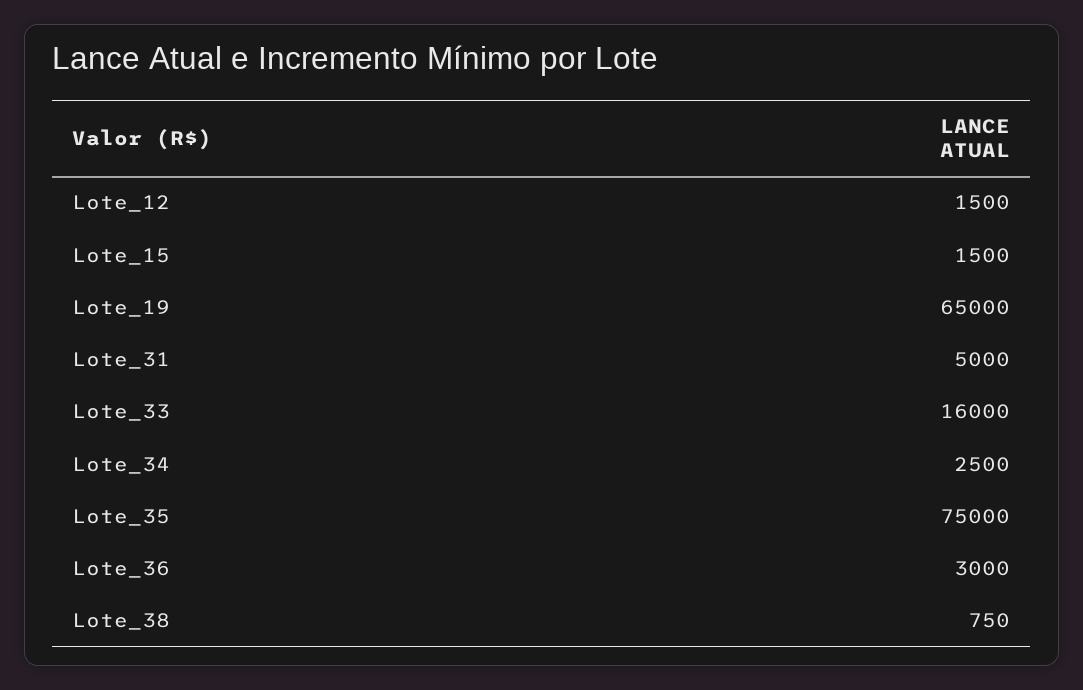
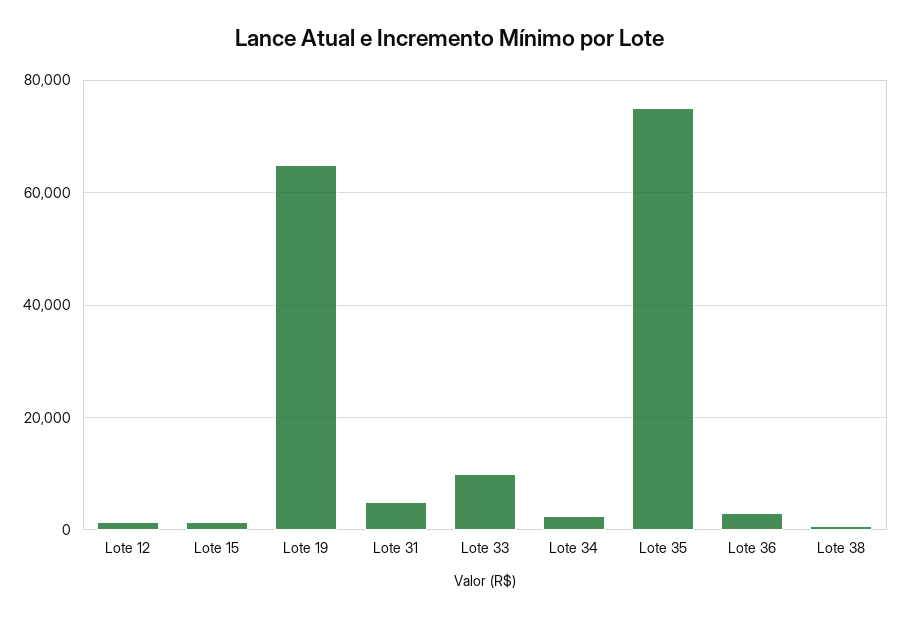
  {
    "Lote_12": 1500,
    "Lote_15": 1500,
    "Lote_19": 65000,
    "Lote_31": 5000,
-   "Lote_33": 16000,
+   "Lote_33": 10000,
    "Lote_34": 2500,
    "Lote_35": 75000,
    "Lote_36": 3000,
    "Lote_38": 750
  }

